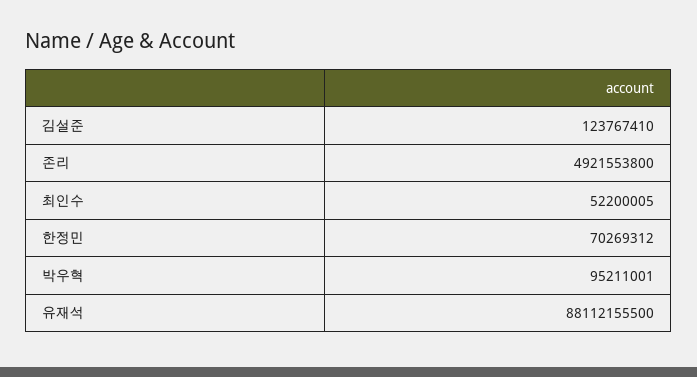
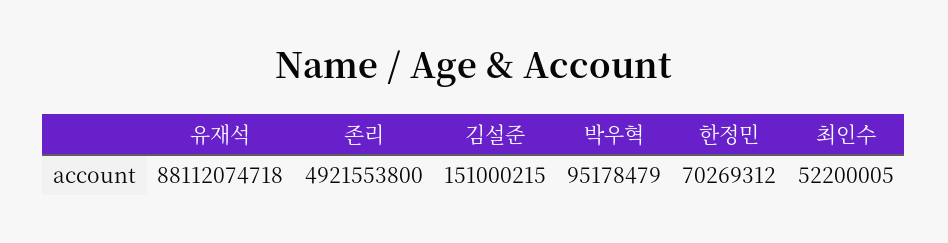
  {
-   "김설준": 123767410,
+   "김설준": 151000215,
    "존리": 4921553800,
    "최인수": 52200005,
    "한정민": 70269312,
-   "박우혁": 95211001,
+   "박우혁": 95178479,
-   "유재석": 88112155500
+   "유재석": 88112074718
  }

